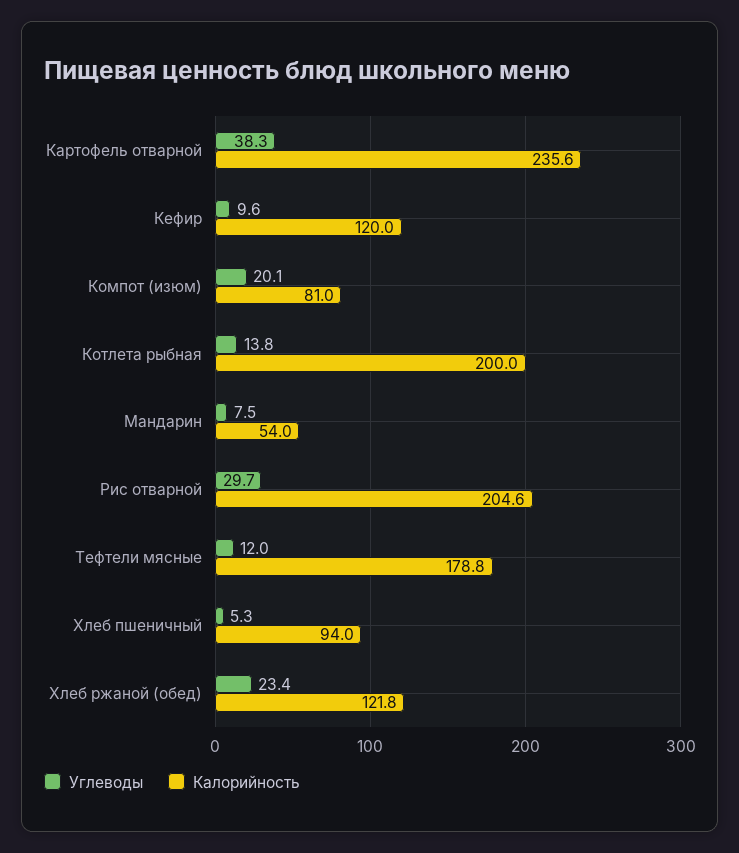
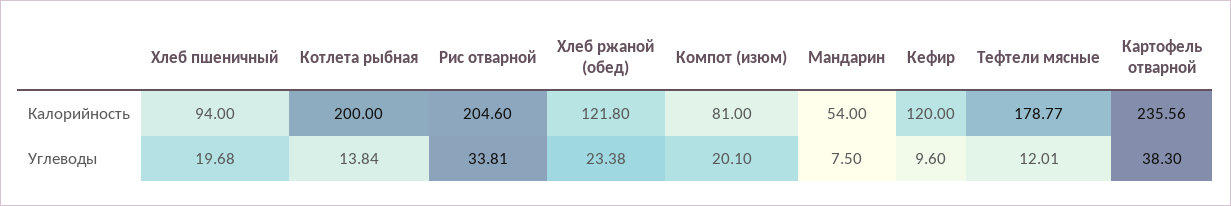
  {
    "Углеводы": {
      "Картофель отварной": 38.3,
      "Кефир": 9.6,
      "Компот (изюм)": 20.1,
      "Котлета рыбная": 13.84,
      "Мандарин": 7.5,
-     "Рис отварной": 29.7,
+     "Рис отварной": 33.81,
      "Тефтели мясные": 12.01,
-     "Хлеб пшеничный": 5.3,
+     "Хлеб пшеничный": 19.68,
      "Хлеб ржаной (обед)": 23.38
    },
    "Калорийность": {
      "Картофель отварной": 235.56,
      "Кефир": 120,
      "Компот (изюм)": 81,
      "Котлета рыбная": 200,
      "Мандарин": 54,
      "Рис отварной": 204.6,
      "Тефтели мясные": 178.77,
      "Хлеб пшеничный": 94,
      "Хлеб ржаной (обед)": 121.8
    }
  }

